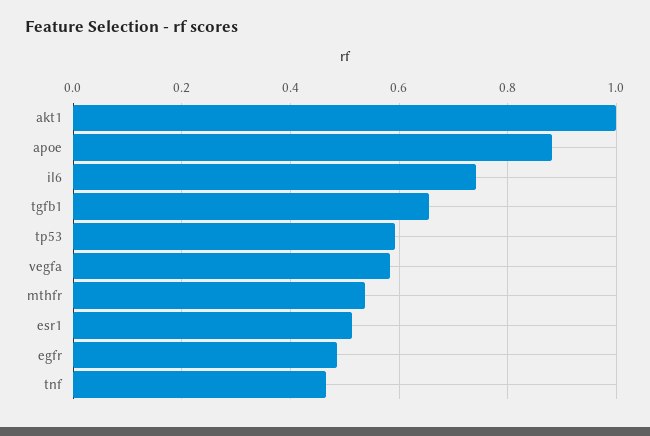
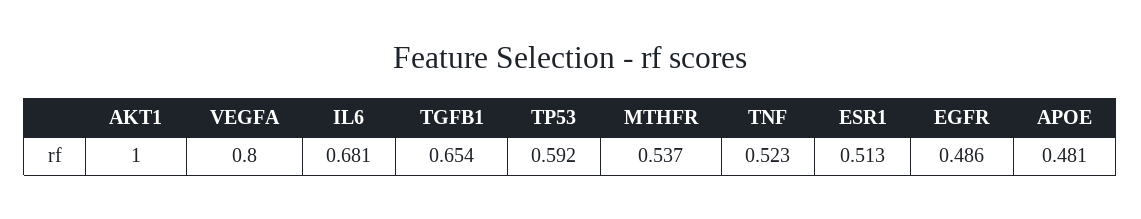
  {
    "akt1": 1,
-   "apoe": 0.88,
+   "apoe": 0.481,
-   "il6": 0.74,
+   "il6": 0.681,
    "tgfb1": 0.654,
    "tp53": 0.592,
-   "vegfa": 0.58,
+   "vegfa": 0.8,
    "mthfr": 0.537,
    "esr1": 0.513,
    "egfr": 0.486,
-   "tnf": 0.46
+   "tnf": 0.523
  }

